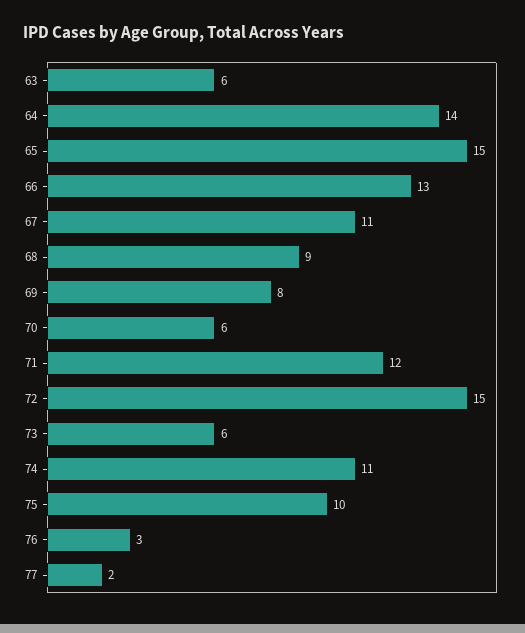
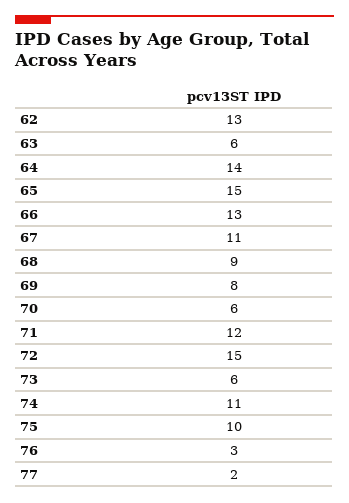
  {
    "63": 6,
    "64": 14,
    "65": 15,
    "66": 13,
    "67": 11,
    "68": 9,
    "69": 8,
    "70": 6,
    "71": 12,
    "72": 15,
    "73": 6,
    "74": 11,
    "75": 10,
    "76": 3,
-   "77": 2
+   "77": 2,
+   "62": 13
  }

